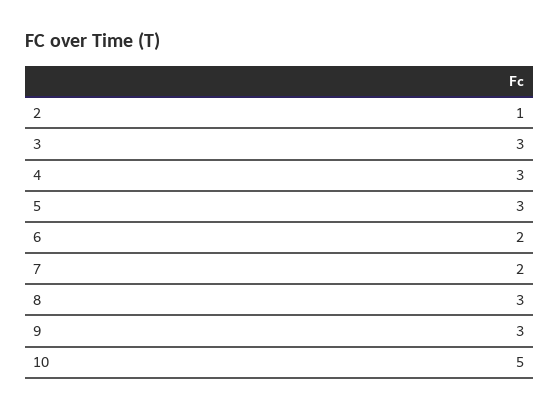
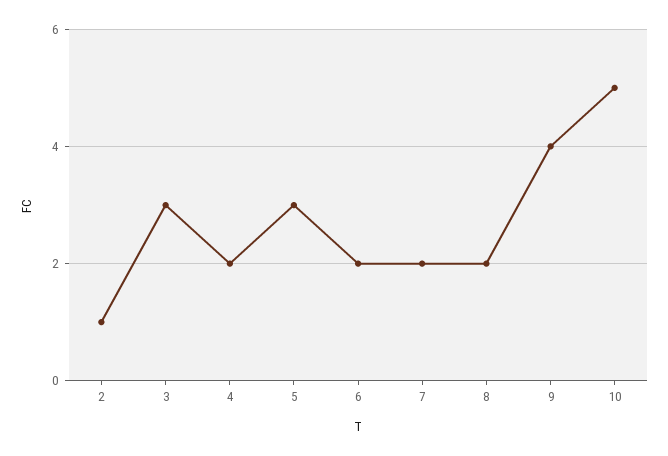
  {
    "2": 1,
    "3": 3,
-   "4": 3,
+   "4": 2,
    "5": 3,
    "6": 2,
    "7": 2,
-   "8": 3,
+   "8": 2,
-   "9": 3,
+   "9": 4,
    "10": 5
  }

